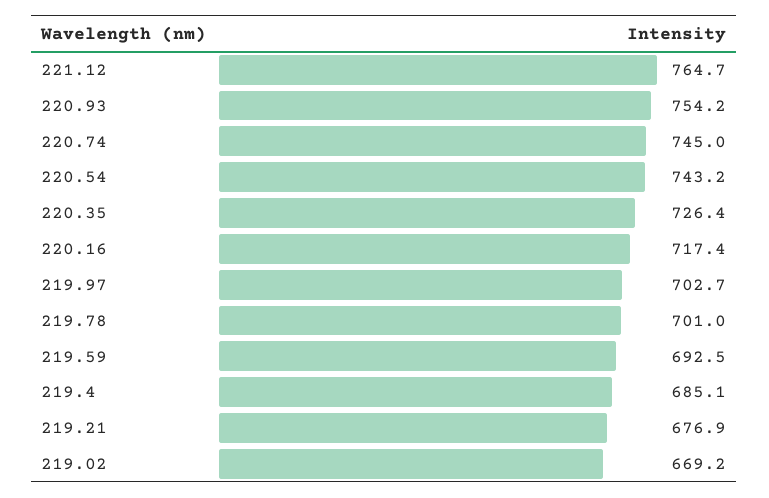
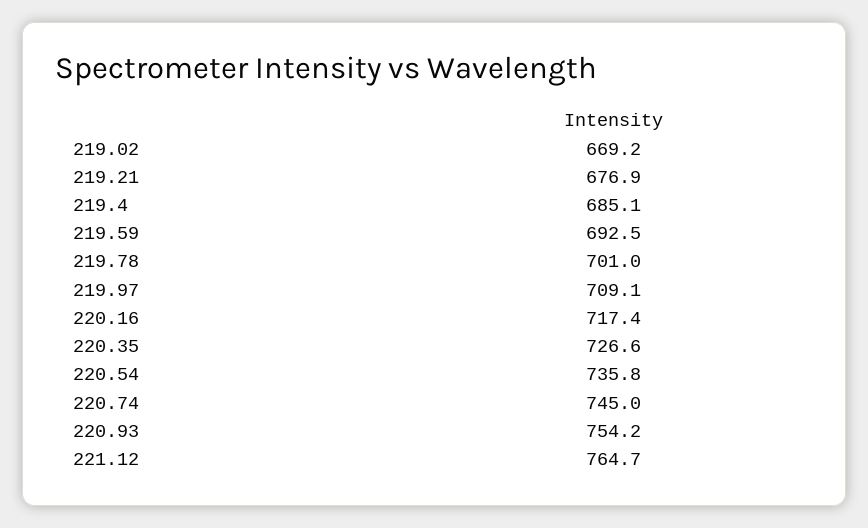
  {
    "221.12": 764.7,
    "220.93": 754.2,
    "220.74": 745,
-   "220.54": 743.2,
+   "220.54": 735.8,
-   "220.35": 726.4,
+   "220.35": 726.6,
    "220.16": 717.4,
-   "219.97": 702.7,
+   "219.97": 709.1,
    "219.78": 701,
    "219.59": 692.5,
    "219.4": 685.1,
    "219.21": 676.9,
    "219.02": 669.2
  }

